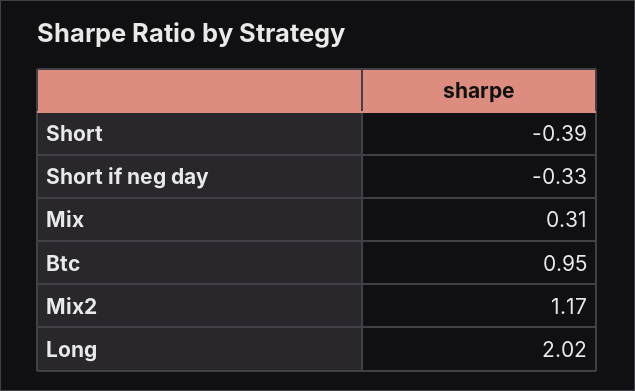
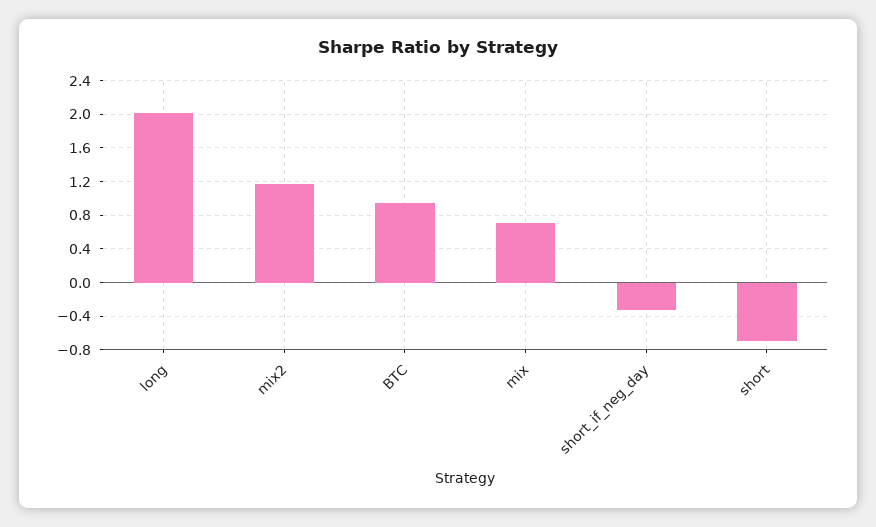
  {
-   "Short": -0.39,
+   "Short": -0.7,
    "Short if neg day": -0.33,
-   "Mix": 0.31,
+   "Mix": 0.7,
    "Btc": 0.95,
    "Mix2": 1.17,
    "Long": 2.02
  }

